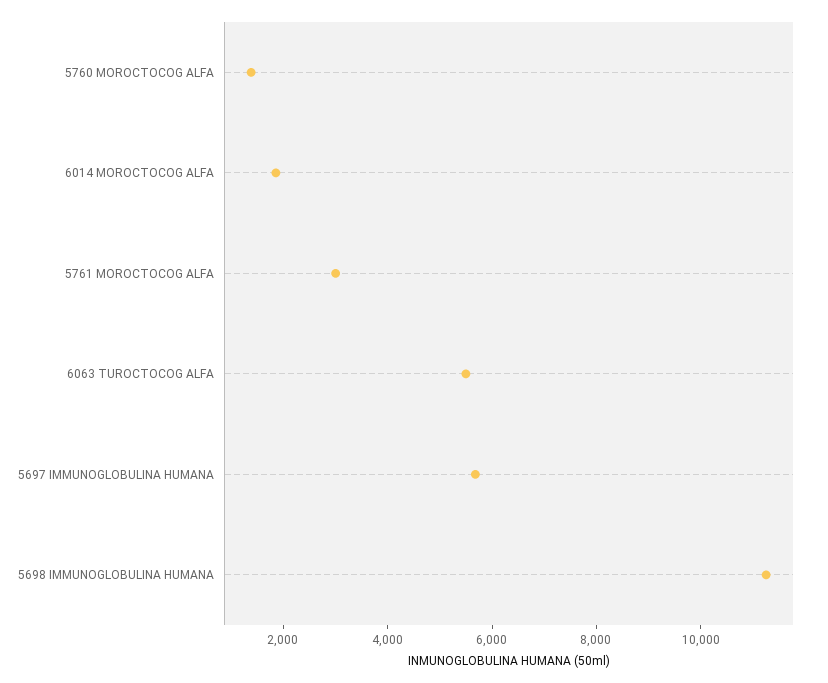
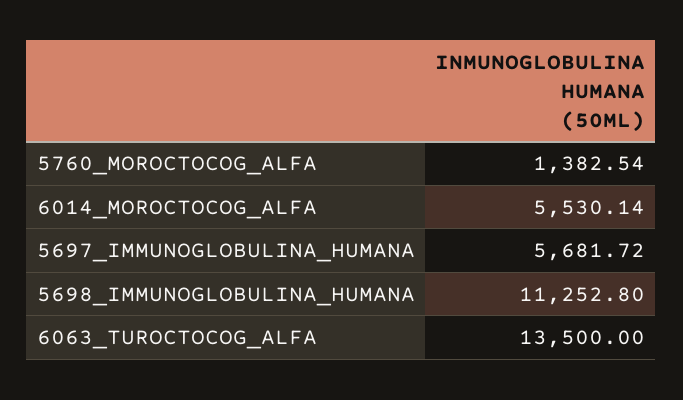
  {
    "5760 MOROCTOCOG ALFA": 1382.54,
-   "6014 MOROCTOCOG ALFA": 2000,
+   "6014 MOROCTOCOG ALFA": 5530.14,
-   "5761 MOROCTOCOG ALFA": 3000,
-   "6063 TUROCTOCOG ALFA": 5500,
+   "6063 TUROCTOCOG ALFA": 13500,
    "5697 IMMUNOGLOBULINA HUMANA": 5681.72,
    "5698 IMMUNOGLOBULINA HUMANA": 11252.8
  }

